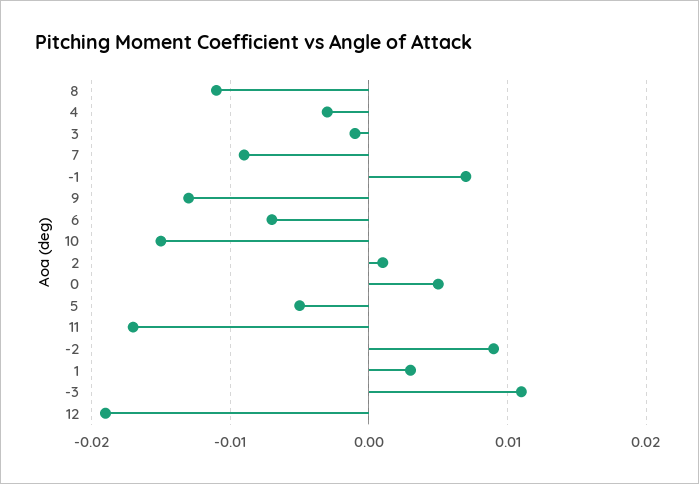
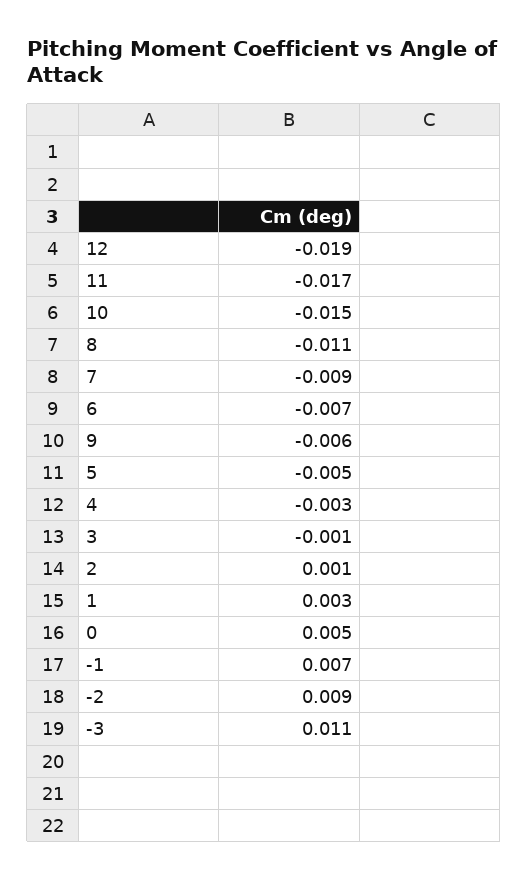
  {
    "8": -0.011,
    "4": -0.003,
    "3": -0.001,
    "7": -0.009,
    "-1": 0.007,
-   "9": -0.013,
+   "9": -0.006,
    "6": -0.007,
    "10": -0.015,
    "2": 0.001,
    "0": 0.005,
    "5": -0.005,
    "11": -0.017,
    "-2": 0.009,
    "1": 0.003,
    "-3": 0.011,
    "12": -0.019
  }

